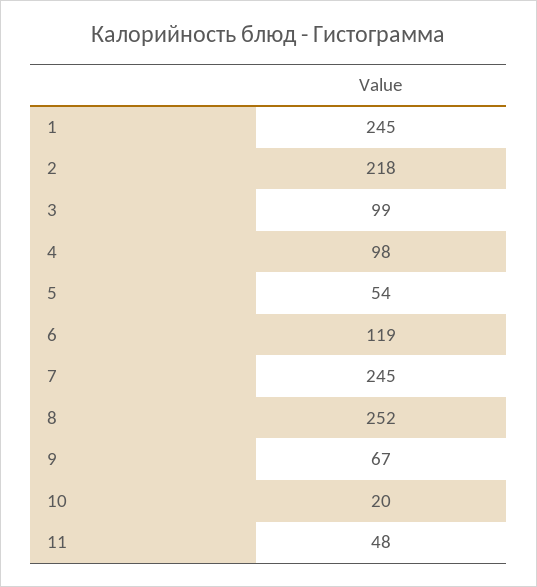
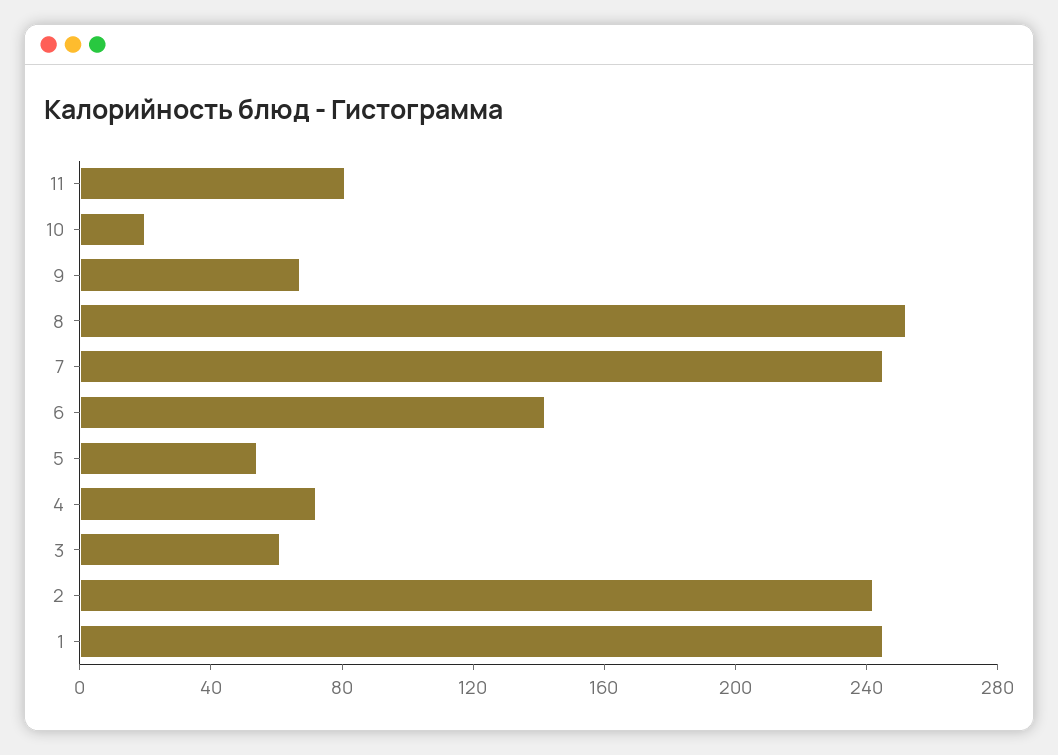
  {
    "1": 245,
-   "2": 218,
+   "2": 240,
-   "3": 99,
+   "3": 60,
-   "4": 98,
+   "4": 70,
    "5": 54,
-   "6": 119,
+   "6": 140,
    "7": 245,
    "8": 252,
    "9": 67,
    "10": 20,
-   "11": 48
+   "11": 80
  }

